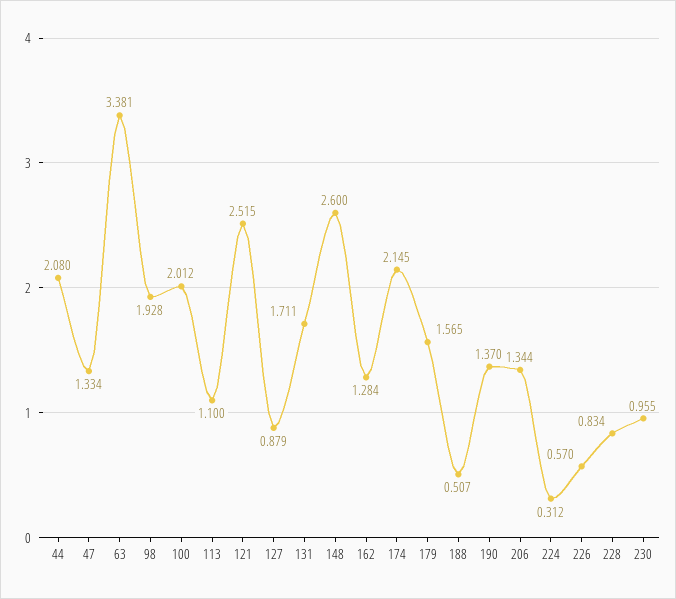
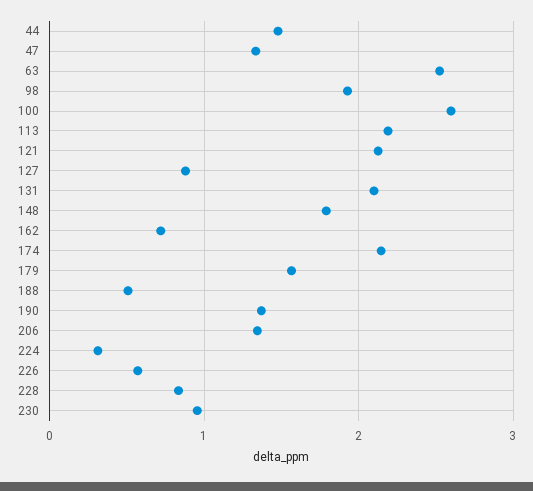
  {
-   "44": 2.08,
+   "44": 1.5,
    "47": 1.334,
-   "63": 3.381,
+   "63": 2.5,
    "98": 1.928,
-   "100": 2.012,
+   "100": 2.6,
-   "113": 1.1,
+   "113": 2.2,
-   "121": 2.515,
+   "121": 2.1,
    "127": 0.879,
-   "131": 1.711,
+   "131": 2.1,
-   "148": 2.6,
+   "148": 1.8,
-   "162": 1.284,
+   "162": 0.7,
    "174": 2.145,
    "179": 1.565,
    "188": 0.507,
    "190": 1.37,
    "206": 1.344,
    "224": 0.312,
    "226": 0.57,
    "228": 0.834,
    "230": 0.955
  }

